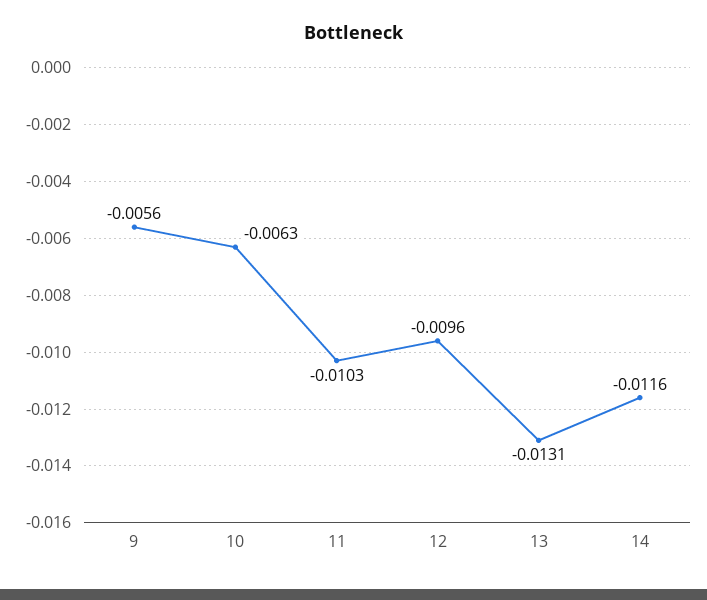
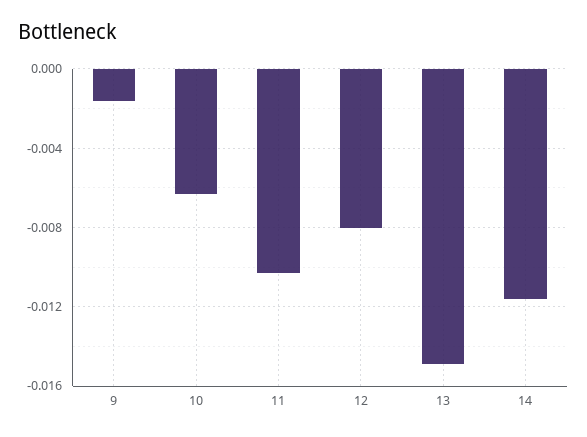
  {
-   "9": -0.0056,
+   "9": -0.0015,
    "10": -0.0063,
    "11": -0.0103,
-   "12": -0.0096,
+   "12": -0.008,
-   "13": -0.0131,
+   "13": -0.015,
    "14": -0.0116
  }

